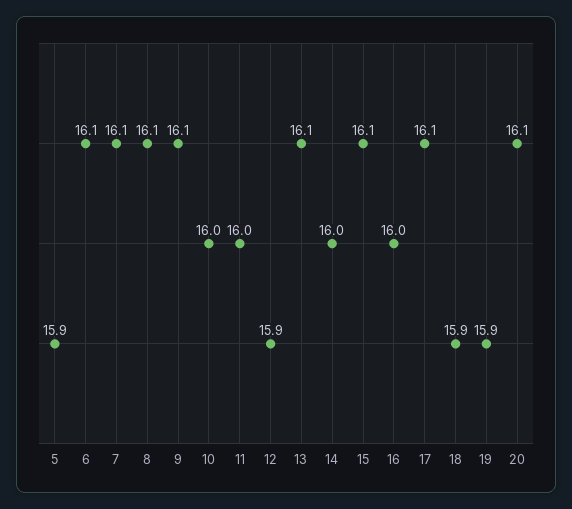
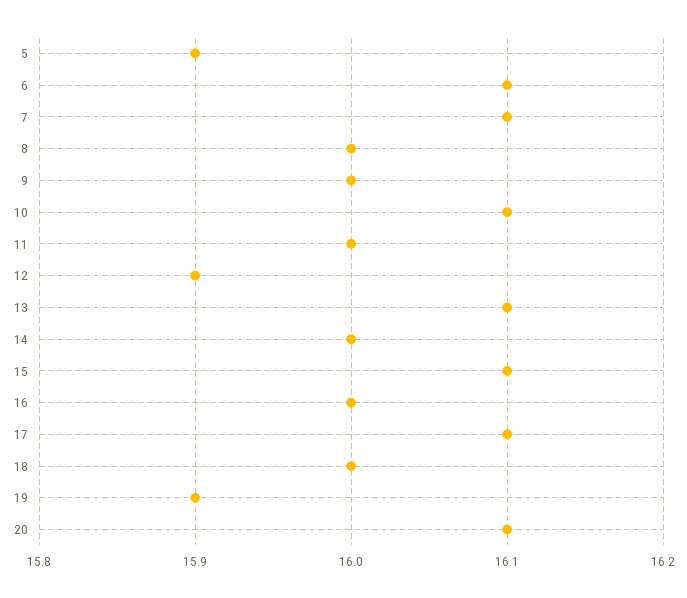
  {
    "5": 15.9,
    "6": 16.1,
    "7": 16.1,
-   "8": 16.1,
+   "8": 16,
-   "9": 16.1,
+   "9": 16,
-   "10": 16,
+   "10": 16.1,
    "11": 16,
    "12": 15.9,
    "13": 16.1,
    "14": 16,
    "15": 16.1,
    "16": 16,
    "17": 16.1,
-   "18": 15.9,
+   "18": 16,
    "19": 15.9,
    "20": 16.1
  }

